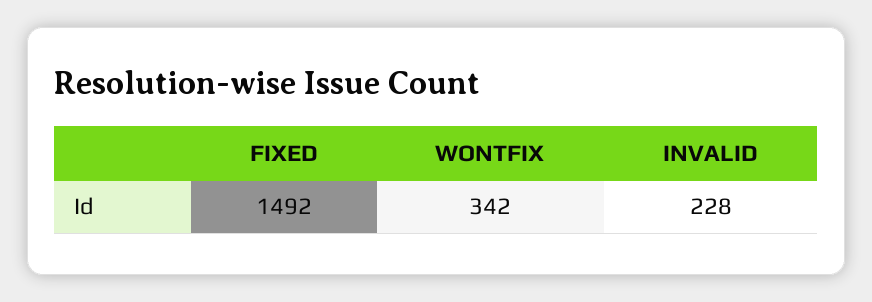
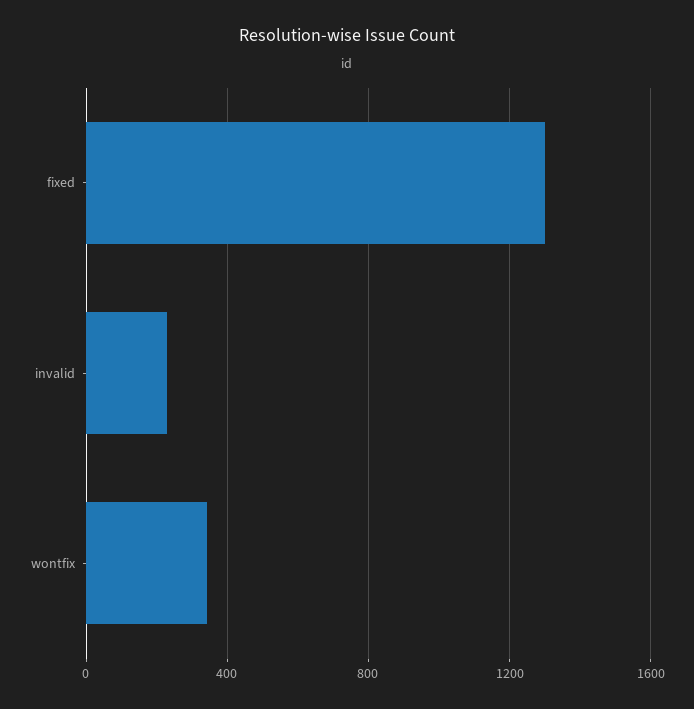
  {
-   "FIXED": 1492,
+   "FIXED": 1300,
    "WONTFIX": 342,
    "INVALID": 228
  }

